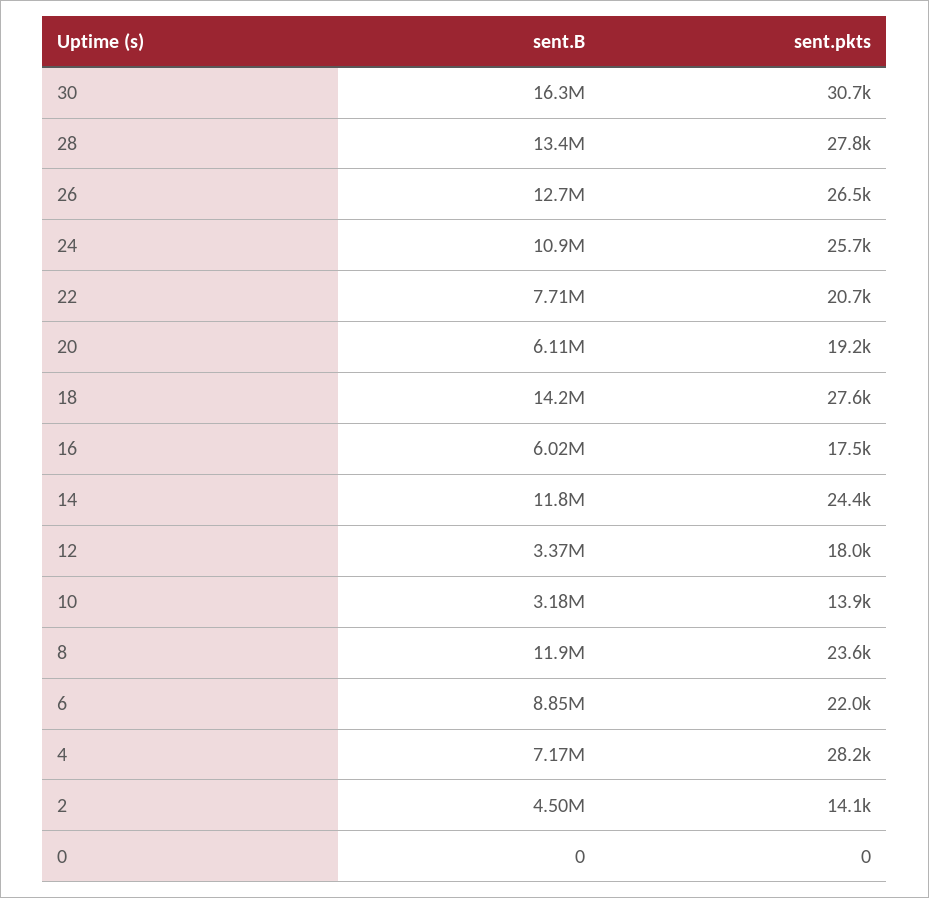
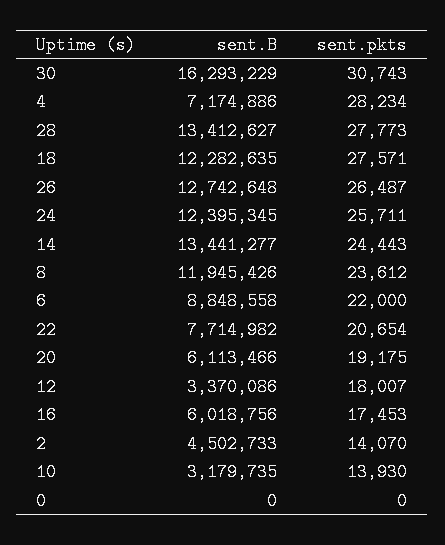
  {
    "sent.B": {
      "30": 16293229,
      "28": 13412627,
      "26": 12742648,
-     "24": 10900000,
+     "24": 12395345,
      "22": 7714982,
      "20": 6113466,
-     "18": 14200000,
+     "18": 12282635,
      "16": 6018756,
-     "14": 11800000,
+     "14": 13441277,
      "12": 3370086,
      "10": 3179735,
      "8": 11945426,
      "6": 8848558,
      "4": 7174886,
      "2": 4502733,
      "0": 0
    },
    "sent.pkts": {
      "30": 30743,
      "28": 27773,
      "26": 26487,
      "24": 25711,
      "22": 20654,
      "20": 19175,
      "18": 27571,
      "16": 17453,
      "14": 24443,
      "12": 18007,
      "10": 13930,
      "8": 23612,
      "6": 22000,
      "4": 28234,
      "2": 14070,
      "0": 0
    }
  }

